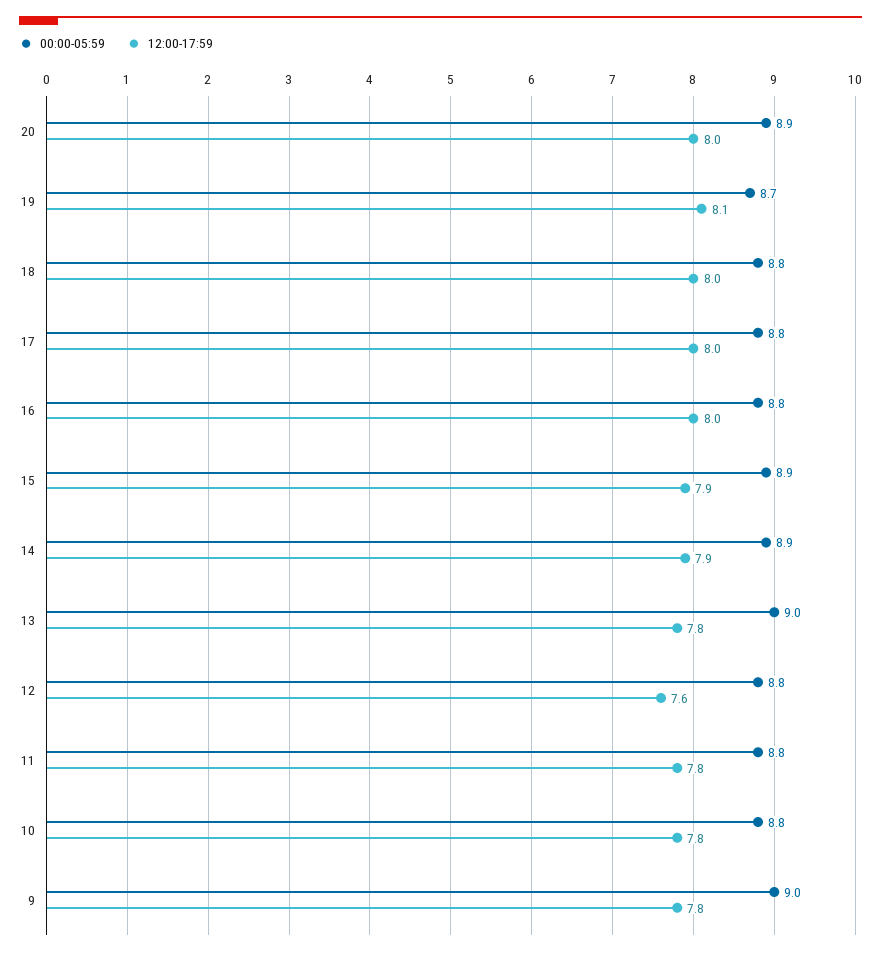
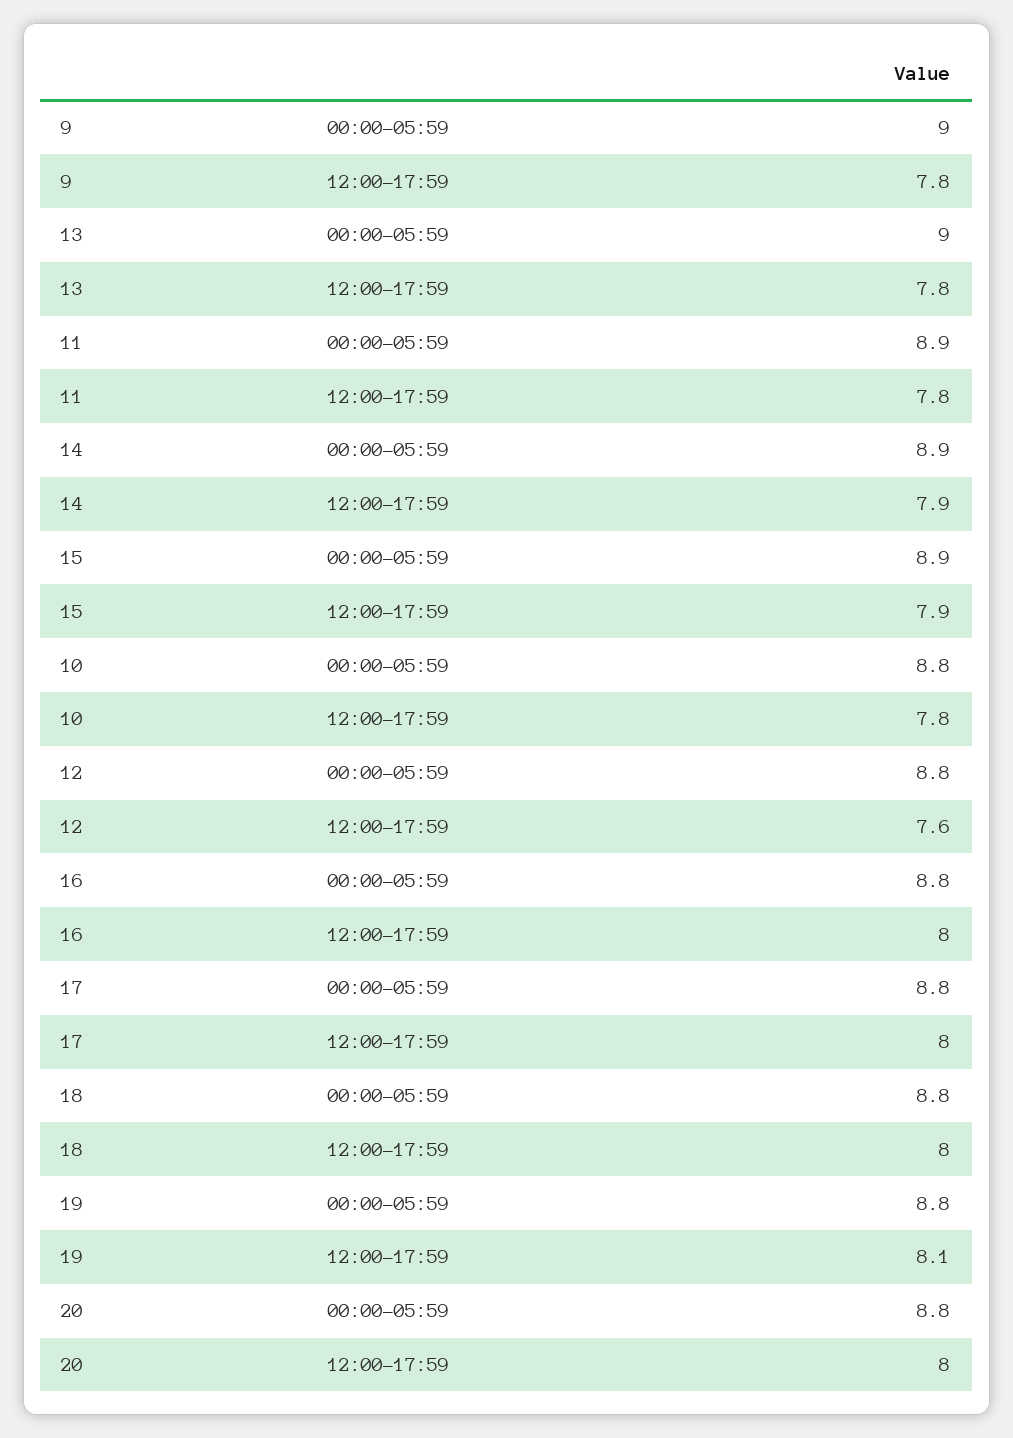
  {
    "00:00-05:59": {
-     "20": 8.9,
+     "20": 8.8,
-     "19": 8.7,
+     "19": 8.8,
      "18": 8.8,
      "17": 8.8,
      "16": 8.8,
      "15": 8.9,
      "14": 8.9,
      "13": 9,
      "12": 8.8,
-     "11": 8.8,
+     "11": 8.9,
      "10": 8.8,
      "9": 9
    },
    "12:00-17:59": {
      "20": 8,
      "19": 8.1,
      "18": 8,
      "17": 8,
      "16": 8,
      "15": 7.9,
      "14": 7.9,
      "13": 7.8,
      "12": 7.6,
      "11": 7.8,
      "10": 7.8,
      "9": 7.8
    }
  }

